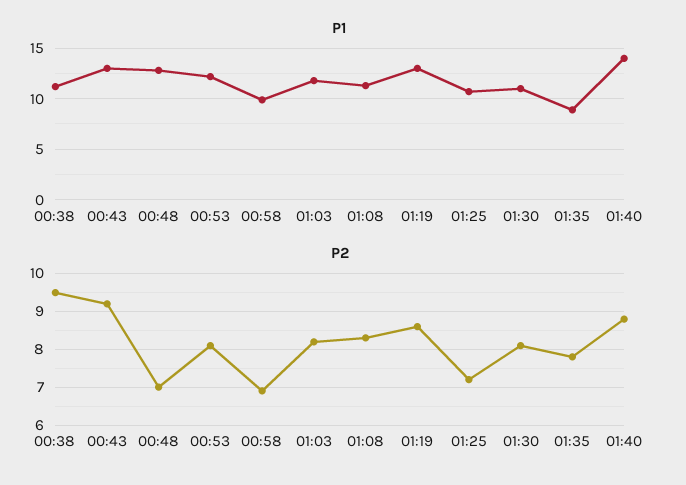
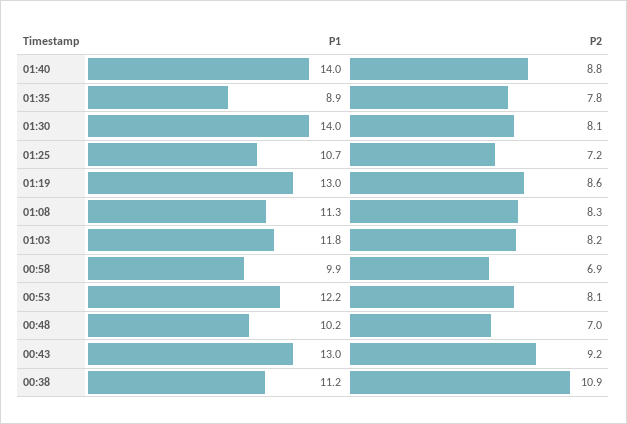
  {
    "P1": {
      "00:38": 11.2,
      "00:43": 13,
-     "00:48": 13,
+     "00:48": 10.2,
      "00:53": 12.2,
      "00:58": 9.9,
      "01:03": 11.8,
      "01:08": 11.3,
      "01:19": 13,
      "01:25": 10.7,
-     "01:30": 11,
+     "01:30": 14,
      "01:35": 8.9,
      "01:40": 14
    },
    "P2": {
-     "00:38": 9.5,
+     "00:38": 10.9,
      "00:43": 9.2,
      "00:48": 7,
      "00:53": 8.1,
      "00:58": 6.9,
      "01:03": 8.2,
      "01:08": 8.3,
      "01:19": 8.6,
      "01:25": 7.2,
      "01:30": 8.1,
      "01:35": 7.8,
      "01:40": 8.8
    }
  }

